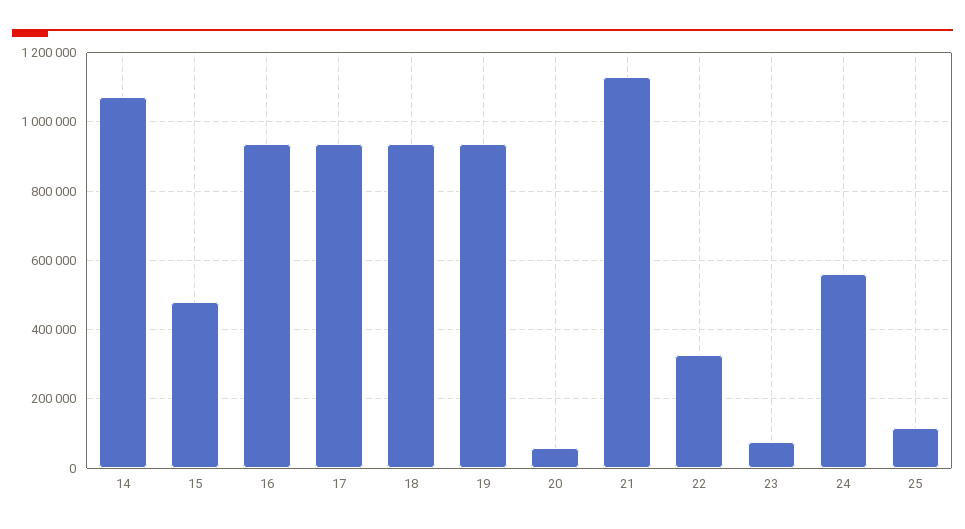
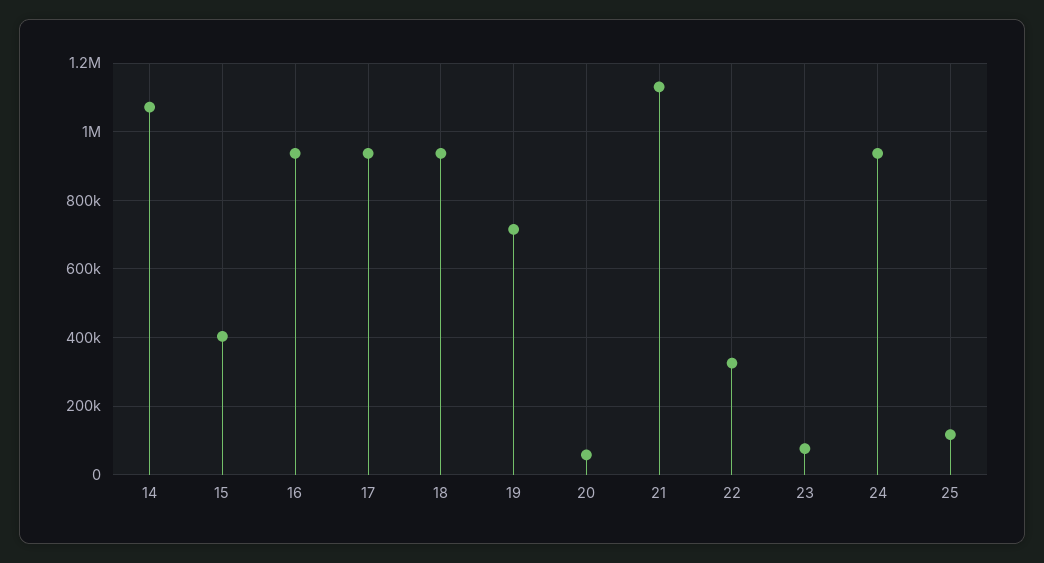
  {
    "14": 1080000,
-   "15": 480000,
+   "15": 400000,
    "16": 940000,
    "17": 940000,
    "18": 940000,
-   "19": 940000,
+   "19": 720000,
    "20": 60000,
    "21": 1140000,
    "22": 320000,
    "23": 80000,
-   "24": 560000,
+   "24": 940000,
    "25": 120000
  }

